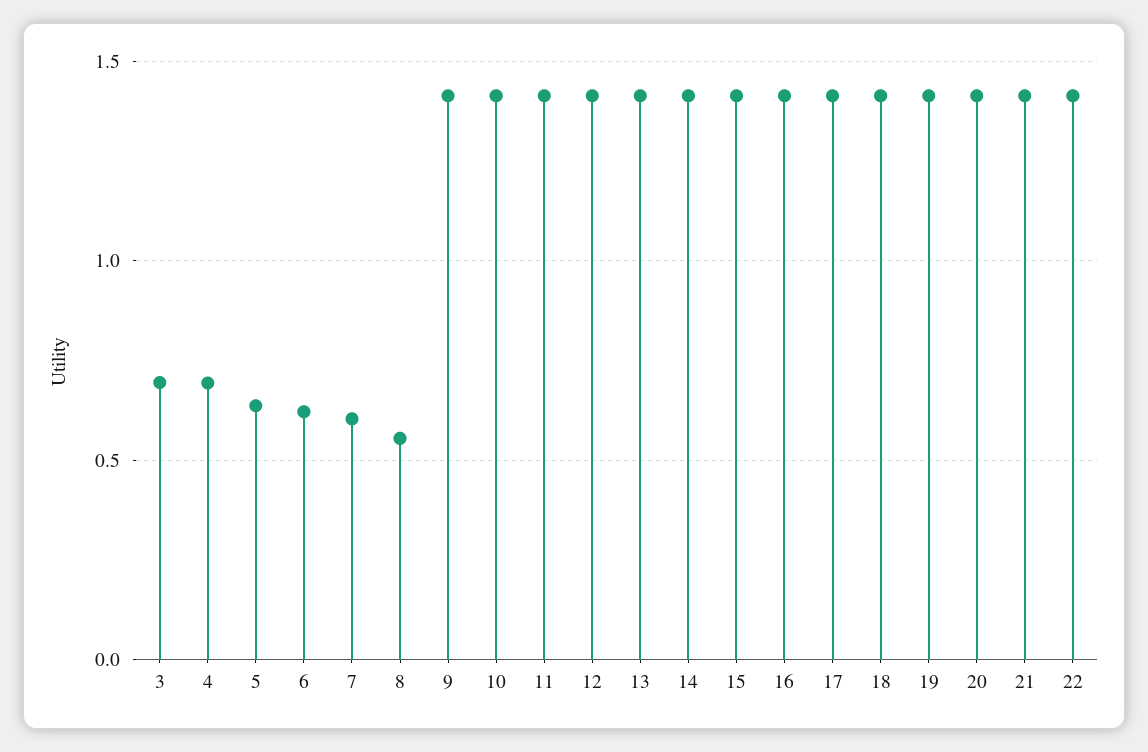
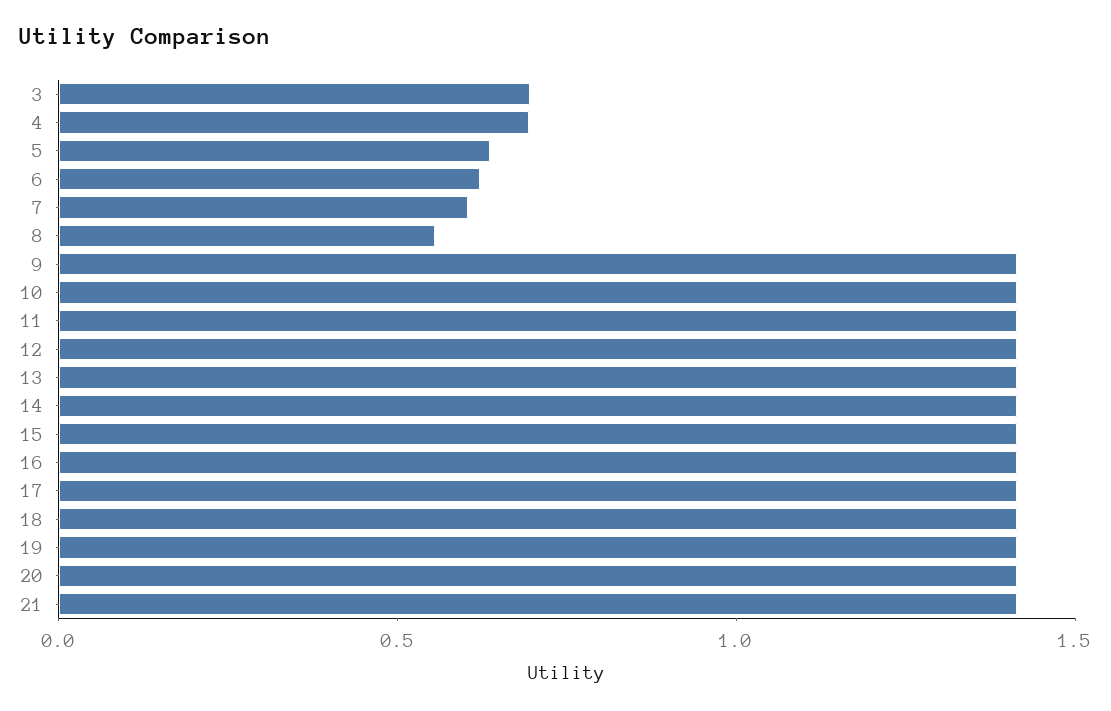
  {
    "3": 0.7,
    "4": 0.7,
    "5": 0.65,
    "6": 0.6,
    "7": 0.6,
    "8": 0.55,
    "9": 1.4,
    "10": 1.4,
    "11": 1.4,
    "12": 1.4,
    "13": 1.4,
    "14": 1.4,
    "15": 1.4,
    "16": 1.4,
    "17": 1.4,
    "18": 1.4,
    "19": 1.4,
    "20": 1.4,
-   "21": 1.4,
+   "21": 1.4
-   "22": 1.4
  }

